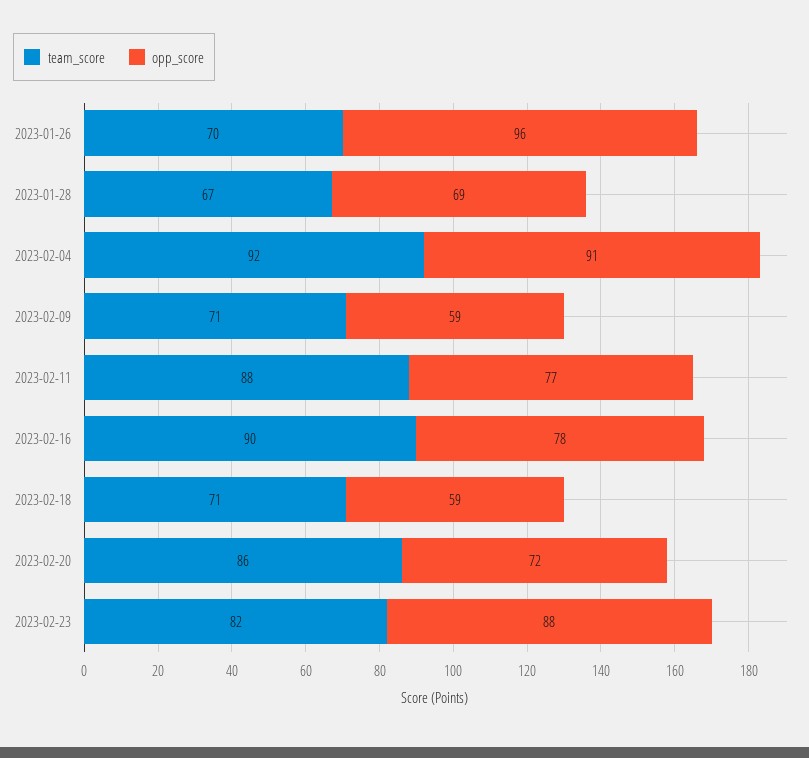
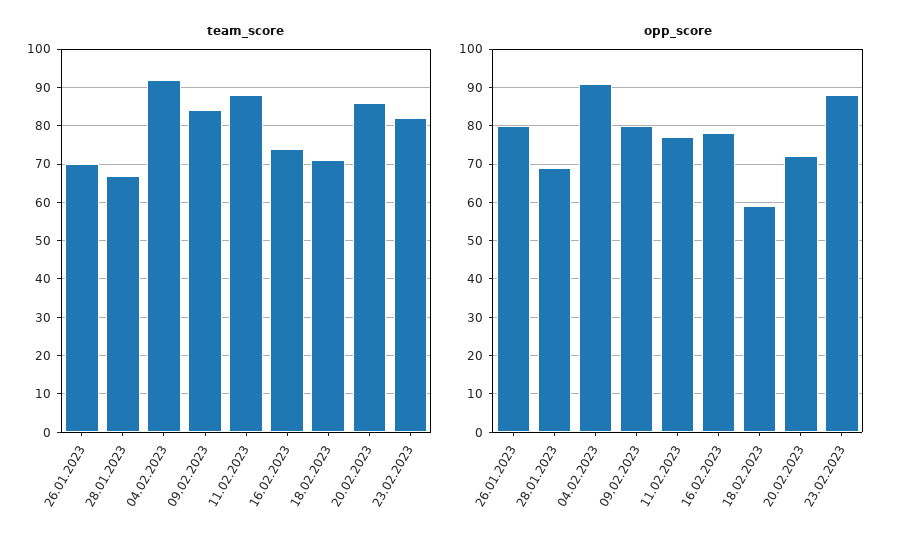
  {
    "team_score": {
      "2023-01-26": 70,
      "2023-01-28": 67,
      "2023-02-04": 92,
-     "2023-02-09": 71,
+     "2023-02-09": 85,
      "2023-02-11": 88,
-     "2023-02-16": 90,
+     "2023-02-16": 75,
      "2023-02-18": 71,
      "2023-02-20": 86,
      "2023-02-23": 82
    },
    "opp_score": {
-     "2023-01-26": 96,
+     "2023-01-26": 80,
      "2023-01-28": 69,
      "2023-02-04": 91,
-     "2023-02-09": 59,
+     "2023-02-09": 80,
      "2023-02-11": 77,
      "2023-02-16": 78,
      "2023-02-18": 59,
      "2023-02-20": 72,
      "2023-02-23": 88
    }
  }

